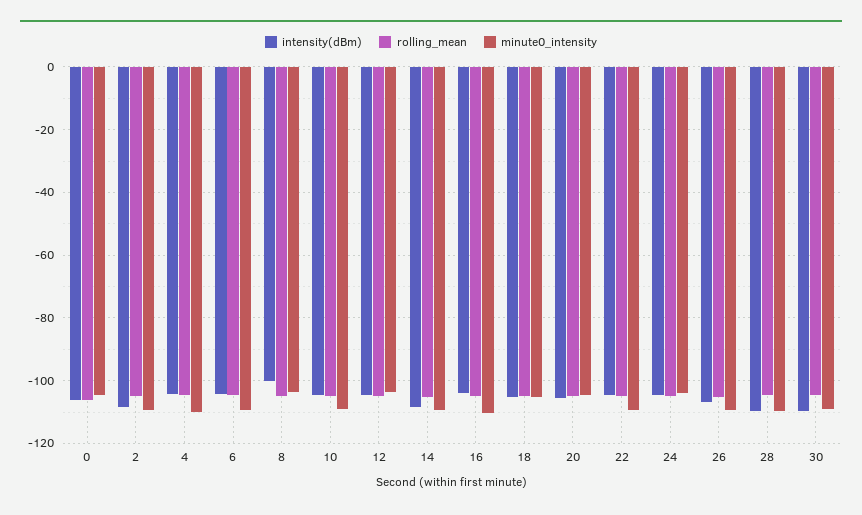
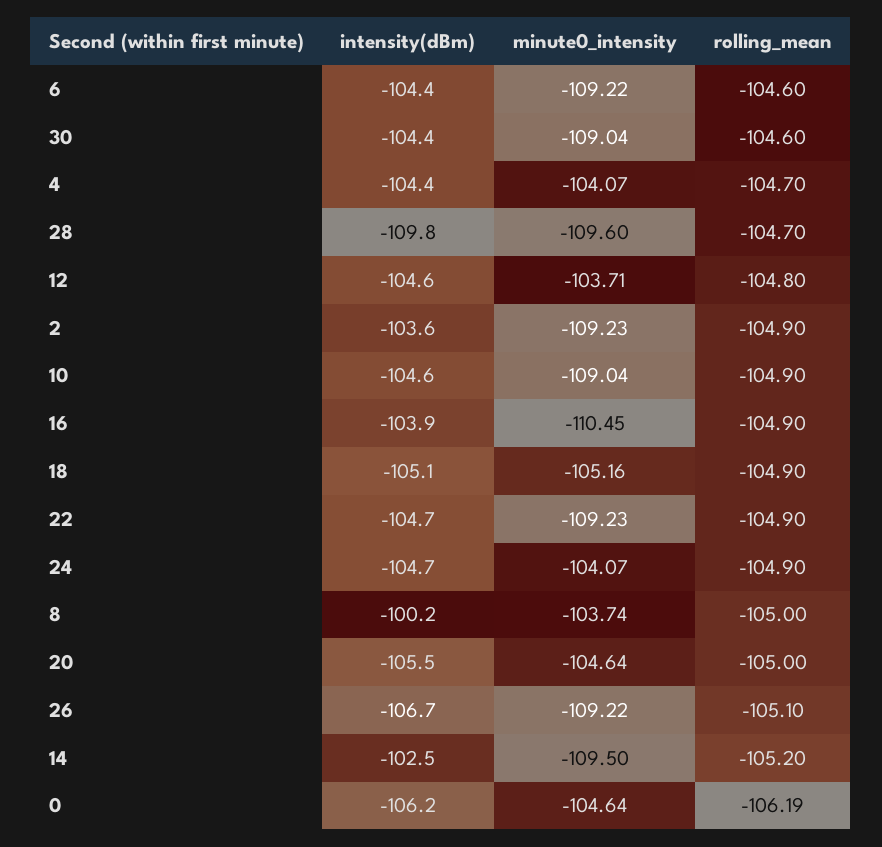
  {
    "intensity(dBm)": {
      "0": -106.2,
-     "2": -108,
+     "2": -103.6,
      "4": -104.4,
      "6": -104.4,
      "8": -100.2,
      "10": -104.6,
      "12": -104.6,
-     "14": -108,
+     "14": -102.5,
      "16": -103.9,
      "18": -105.1,
      "20": -105.5,
      "22": -104.7,
      "24": -104.7,
      "26": -106.7,
      "28": -109.8,
-     "30": -110
+     "30": -104.4
    },
    "rolling_mean": {
      "0": -106.19,
      "2": -104.9,
      "4": -104.7,
      "6": -104.6,
      "8": -105,
      "10": -104.9,
      "12": -104.8,
      "14": -105.2,
      "16": -104.9,
      "18": -104.9,
      "20": -105,
      "22": -104.9,
      "24": -104.9,
      "26": -105.1,
      "28": -104.7,
      "30": -104.6
    },
    "minute0_intensity": {
      "0": -104.64,
      "2": -109.23,
-     "4": -110,
+     "4": -104.07,
      "6": -109.22,
      "8": -103.74,
      "10": -109.04,
      "12": -103.71,
      "14": -109.5,
      "16": -110.45,
      "18": -105.16,
      "20": -104.64,
      "22": -109.23,
      "24": -104.07,
      "26": -109.22,
      "28": -109.6,
      "30": -109.04
    }
  }

